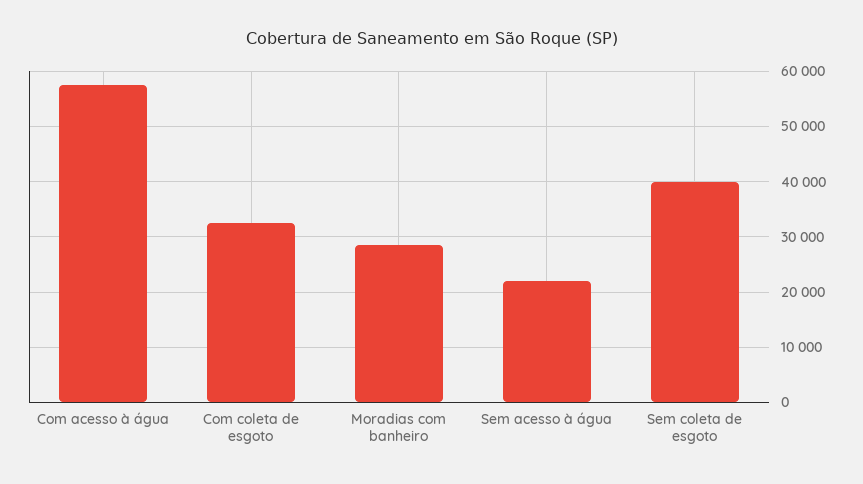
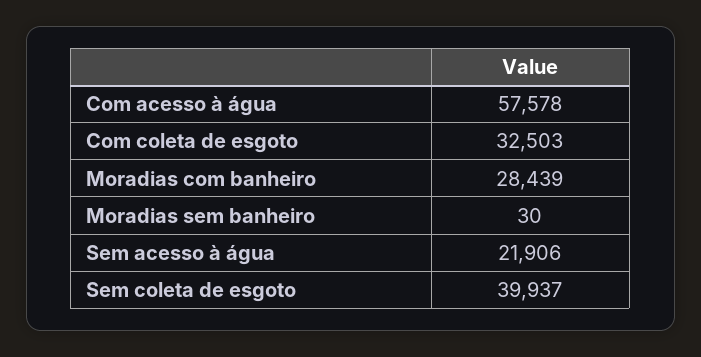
  {
    "Com acesso à água": 57578,
    "Com coleta de esgoto": 32503,
    "Moradias com banheiro": 28439,
    "Sem acesso à água": 21906,
-   "Sem coleta de esgoto": 39937
+   "Sem coleta de esgoto": 39937,
+   "Moradias sem banheiro": 30
  }

